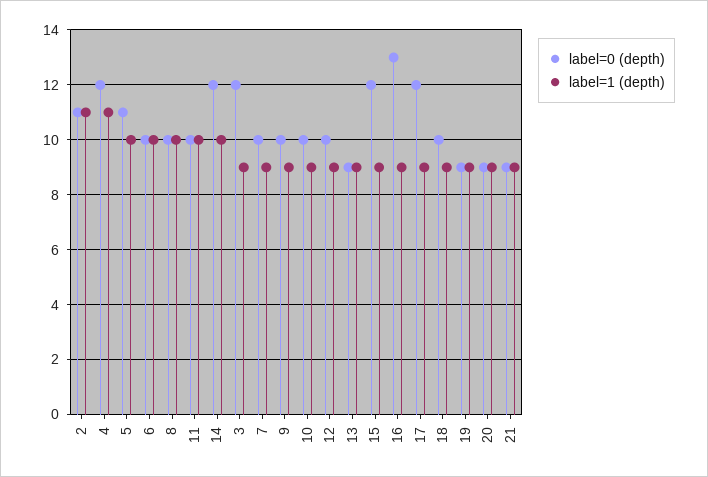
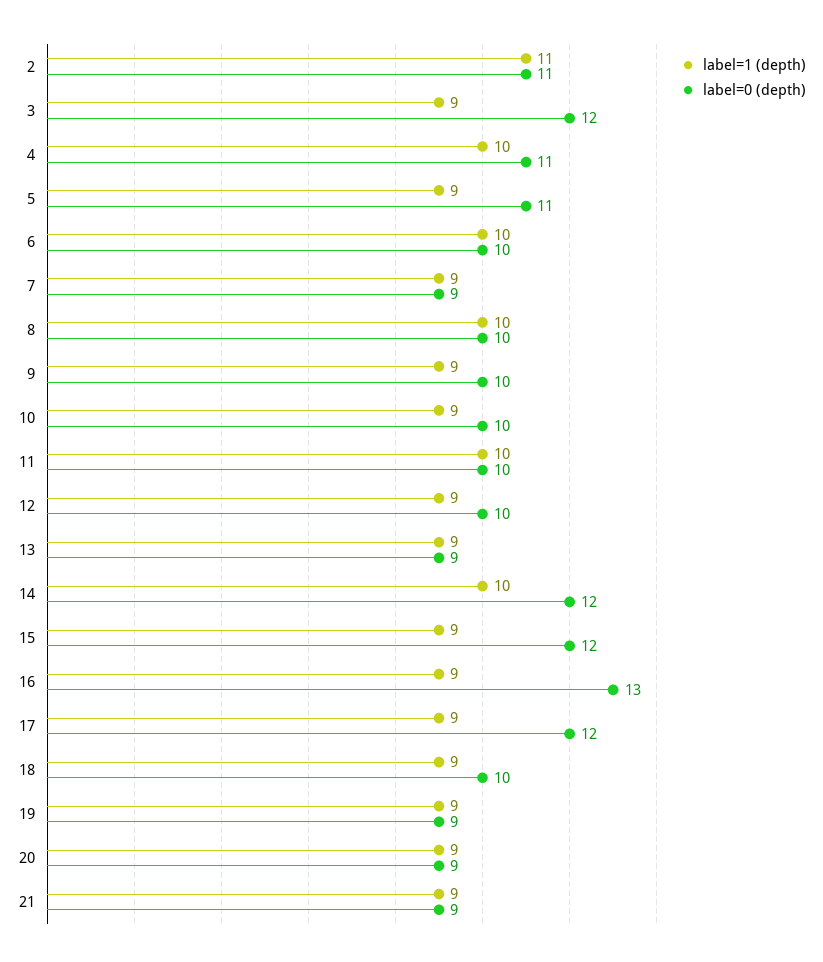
  {
    "label=0 (depth)": {
      "2": 11,
-     "4": 12,
+     "4": 11,
      "5": 11,
      "6": 10,
      "8": 10,
      "11": 10,
      "14": 12,
      "3": 12,
-     "7": 10,
+     "7": 9,
      "9": 10,
      "10": 10,
      "12": 10,
      "13": 9,
      "15": 12,
      "16": 13,
      "17": 12,
      "18": 10,
      "19": 9,
      "20": 9,
      "21": 9
    },
    "label=1 (depth)": {
      "2": 11,
-     "4": 11,
+     "4": 10,
-     "5": 10,
+     "5": 9,
      "6": 10,
      "8": 10,
      "11": 10,
      "14": 10,
      "3": 9,
      "7": 9,
      "9": 9,
      "10": 9,
      "12": 9,
      "13": 9,
      "15": 9,
      "16": 9,
      "17": 9,
      "18": 9,
      "19": 9,
      "20": 9,
      "21": 9
    }
  }

